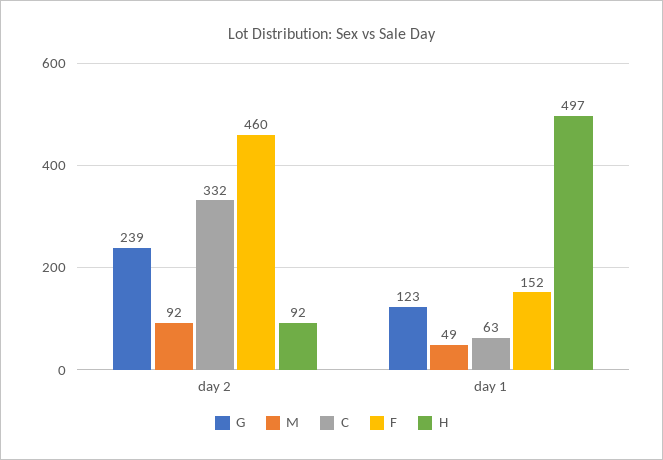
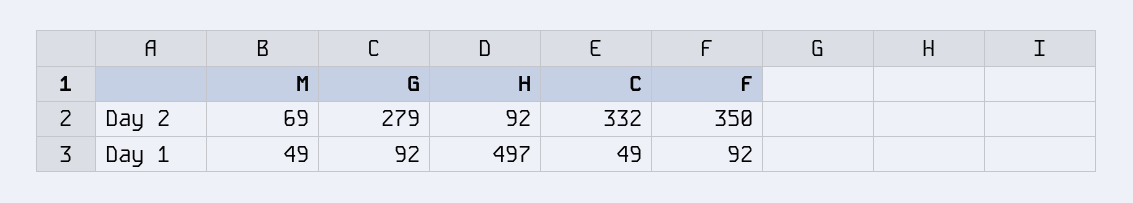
  {
    "G": {
-     "day 2": 239,
+     "day 2": 279,
-     "day 1": 123
+     "day 1": 92
    },
    "M": {
-     "day 2": 92,
+     "day 2": 69,
      "day 1": 49
    },
    "C": {
      "day 2": 332,
-     "day 1": 63
+     "day 1": 49
    },
    "F": {
-     "day 2": 460,
+     "day 2": 350,
-     "day 1": 152
+     "day 1": 92
    },
    "H": {
      "day 2": 92,
      "day 1": 497
    }
  }

